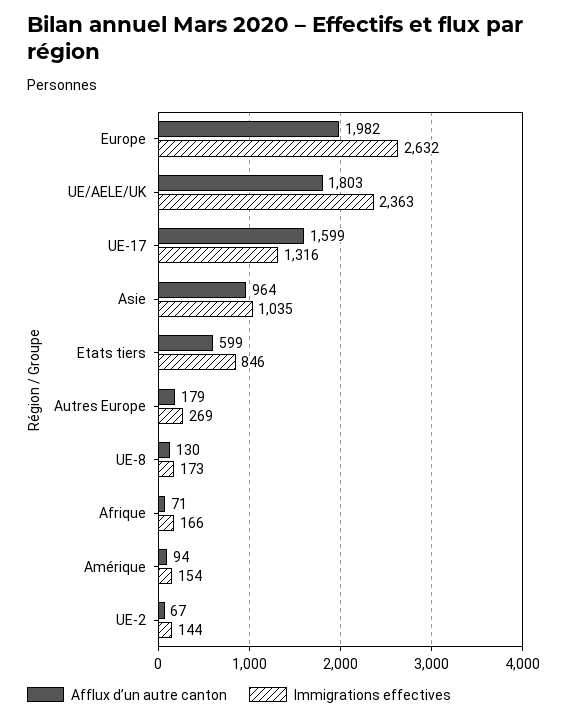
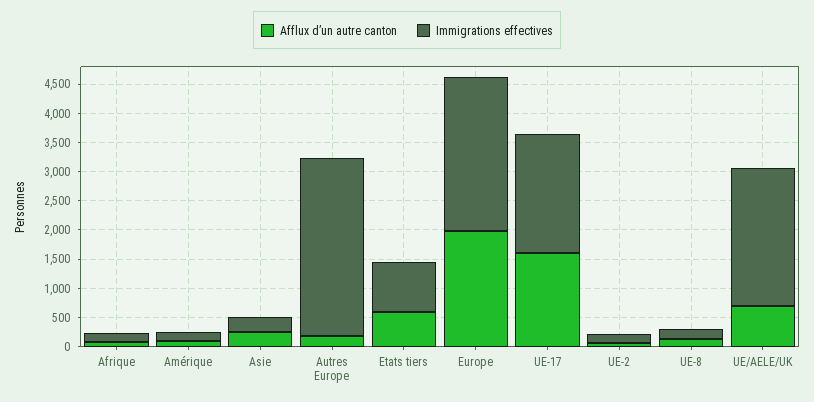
  {
    "Afflux d’un autre canton": {
      "Europe": 1982,
-     "UE/AELE/UK": 1803,
+     "UE/AELE/UK": 750,
      "UE-17": 1599,
-     "Asie": 964,
+     "Asie": 250,
      "Etats tiers": 599,
      "Autres Europe": 179,
      "UE-8": 130,
      "Afrique": 71,
      "Amérique": 94,
      "UE-2": 67
    },
    "Immigrations effectives": {
      "Europe": 2632,
      "UE/AELE/UK": 2363,
-     "UE-17": 1316,
+     "UE-17": 2000,
-     "Asie": 1035,
+     "Asie": 250,
      "Etats tiers": 846,
-     "Autres Europe": 269,
+     "Autres Europe": 3000,
      "UE-8": 173,
      "Afrique": 166,
      "Amérique": 154,
      "UE-2": 144
    }
  }

